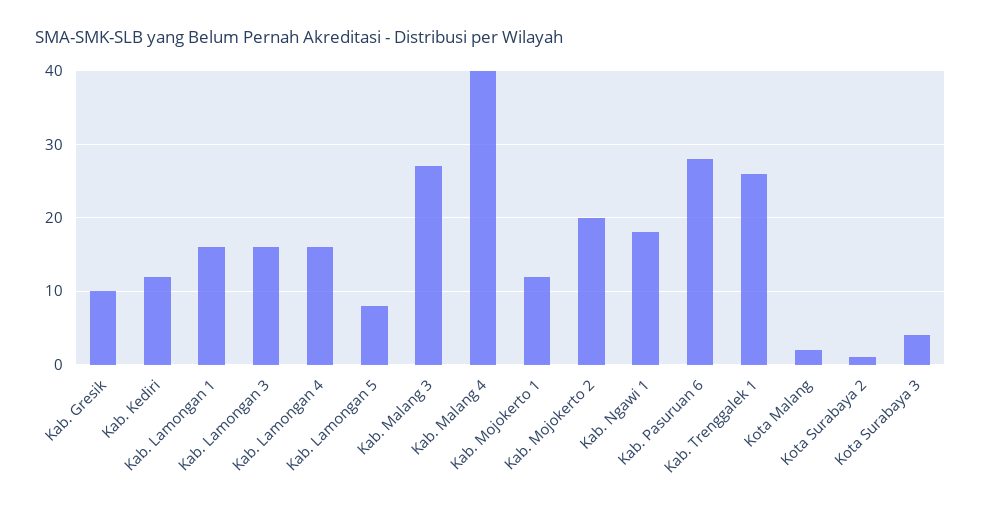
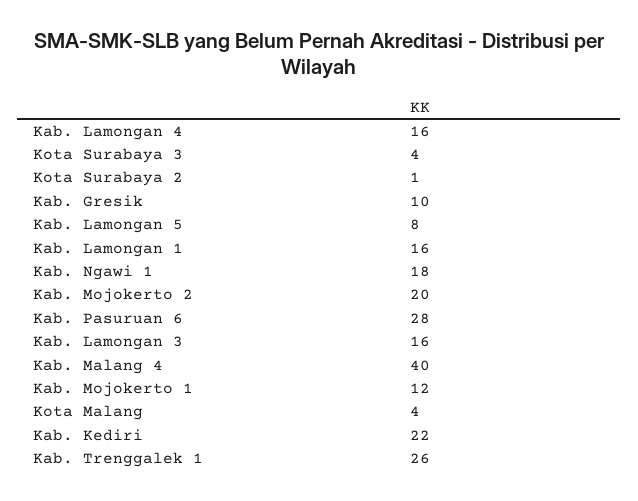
  {
    "Kab. Gresik": 10,
-   "Kab. Kediri": 12,
+   "Kab. Kediri": 22,
    "Kab. Lamongan 1": 16,
    "Kab. Lamongan 3": 16,
    "Kab. Lamongan 4": 16,
    "Kab. Lamongan 5": 8,
-   "Kab. Malang 3": 27,
    "Kab. Malang 4": 40,
    "Kab. Mojokerto 1": 12,
    "Kab. Mojokerto 2": 20,
    "Kab. Ngawi 1": 18,
    "Kab. Pasuruan 6": 28,
    "Kab. Trenggalek 1": 26,
-   "Kota Malang": 2,
+   "Kota Malang": 4,
    "Kota Surabaya 2": 1,
    "Kota Surabaya 3": 4
  }

